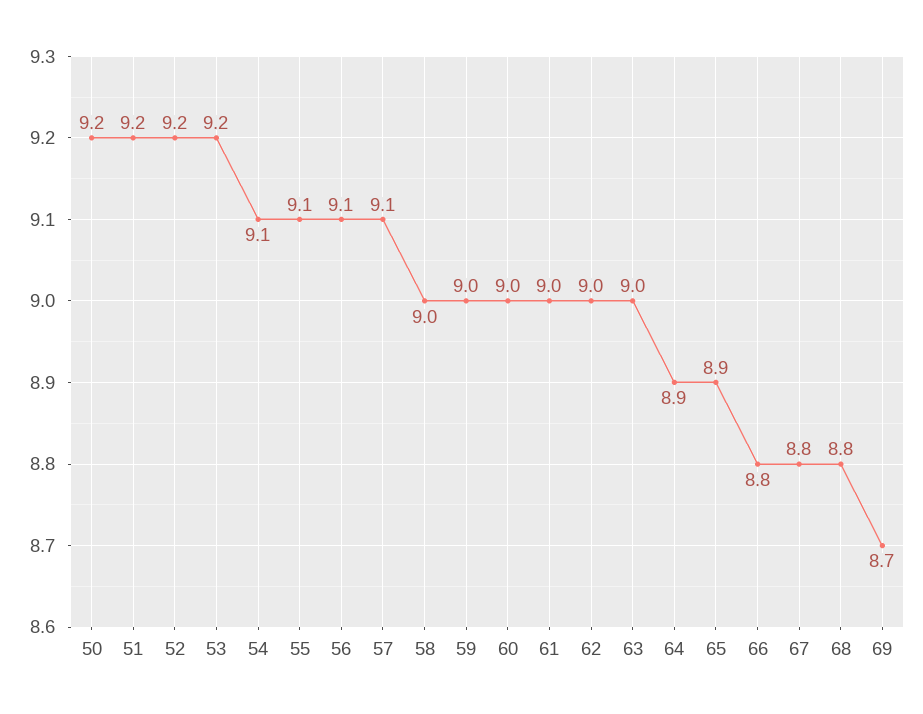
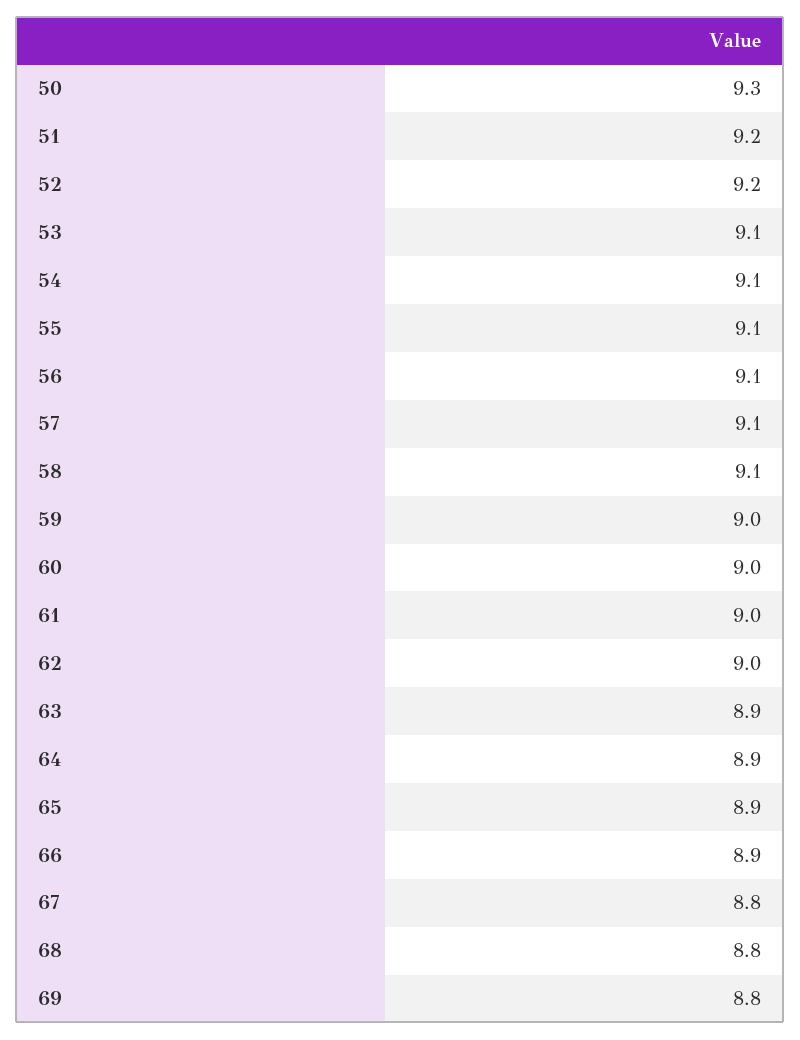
  {
-   "50": 9.2,
+   "50": 9.3,
    "51": 9.2,
    "52": 9.2,
-   "53": 9.2,
+   "53": 9.1,
    "54": 9.1,
    "55": 9.1,
    "56": 9.1,
    "57": 9.1,
-   "58": 9,
+   "58": 9.1,
    "59": 9,
    "60": 9,
    "61": 9,
    "62": 9,
-   "63": 9,
+   "63": 8.9,
    "64": 8.9,
    "65": 8.9,
-   "66": 8.8,
+   "66": 8.9,
    "67": 8.8,
    "68": 8.8,
-   "69": 8.7
+   "69": 8.8
  }

